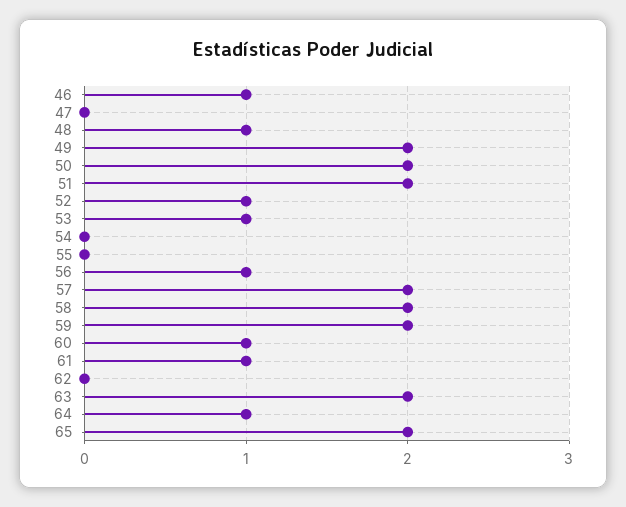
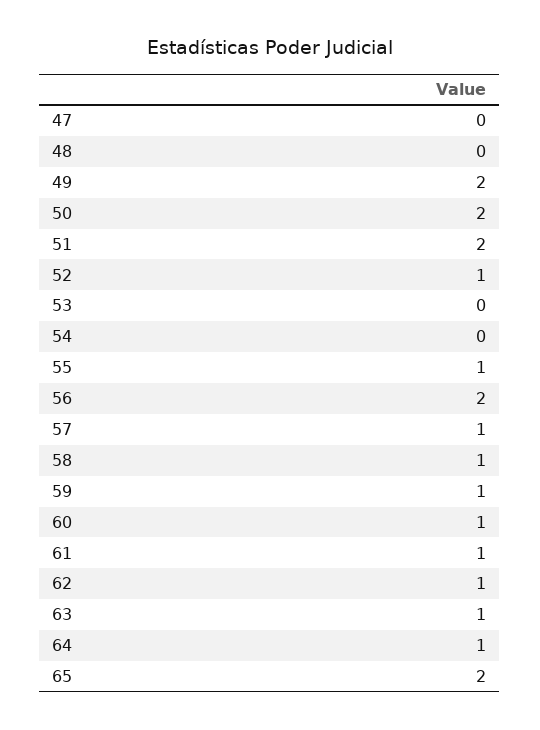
  {
-   "46": 1,
    "47": 0,
-   "48": 1,
+   "48": 0,
    "49": 2,
    "50": 2,
    "51": 2,
    "52": 1,
-   "53": 1,
+   "53": 0,
    "54": 0,
-   "55": 0,
+   "55": 1,
-   "56": 1,
+   "56": 2,
-   "57": 2,
+   "57": 1,
-   "58": 2,
+   "58": 1,
-   "59": 2,
+   "59": 1,
    "60": 1,
    "61": 1,
-   "62": 0,
+   "62": 1,
-   "63": 2,
+   "63": 1,
    "64": 1,
    "65": 2
  }

